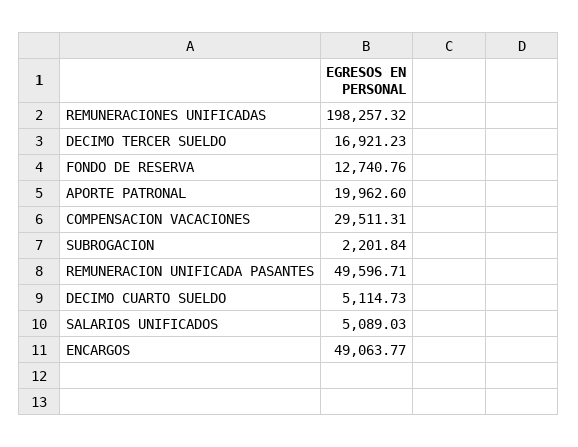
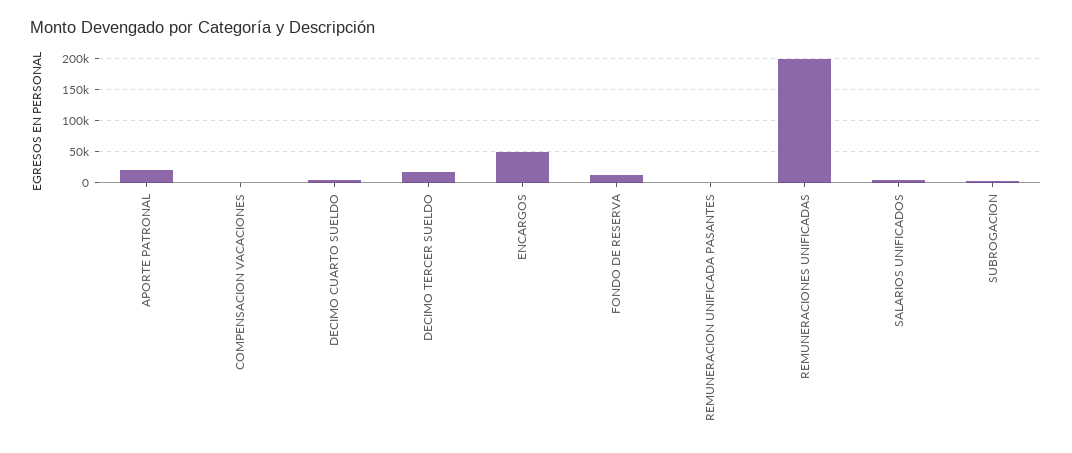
  {
    "REMUNERACIONES UNIFICADAS": 198257.32,
    "DECIMO TERCER SUELDO": 16921.23,
    "FONDO DE RESERVA": 12740.76,
    "APORTE PATRONAL": 19962.6,
-   "COMPENSACION VACACIONES": 29511.31,
+   "COMPENSACION VACACIONES": 0,
    "SUBROGACION": 2201.84,
-   "REMUNERACION UNIFICADA PASANTES": 49596.71,
+   "REMUNERACION UNIFICADA PASANTES": 0,
    "DECIMO CUARTO SUELDO": 5114.73,
    "SALARIOS UNIFICADOS": 5089.03,
    "ENCARGOS": 49063.77
  }

